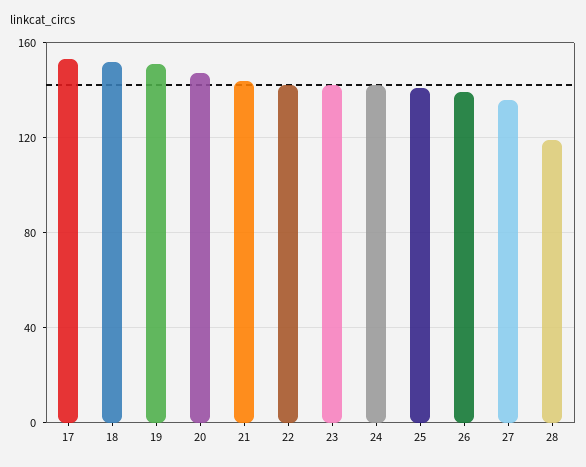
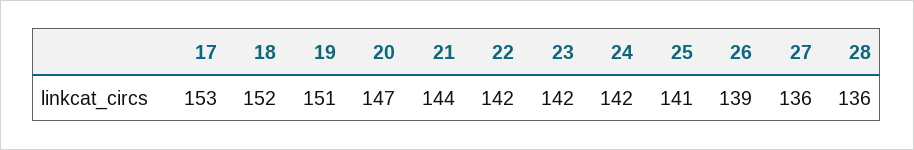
  {
    "17": 153,
    "18": 152,
    "19": 151,
    "20": 147,
    "21": 144,
    "22": 142,
    "23": 142,
    "24": 142,
    "25": 141,
    "26": 139,
    "27": 136,
-   "28": 120
+   "28": 136
  }

